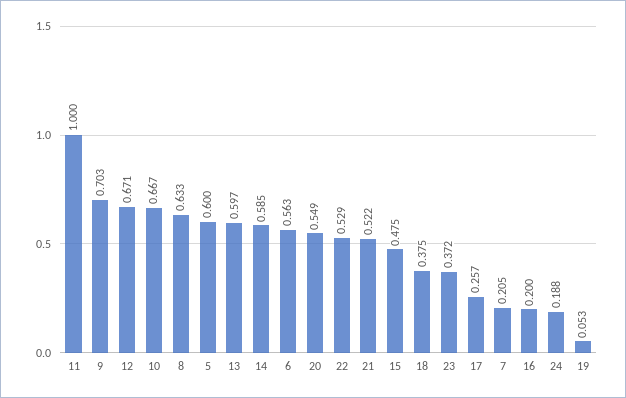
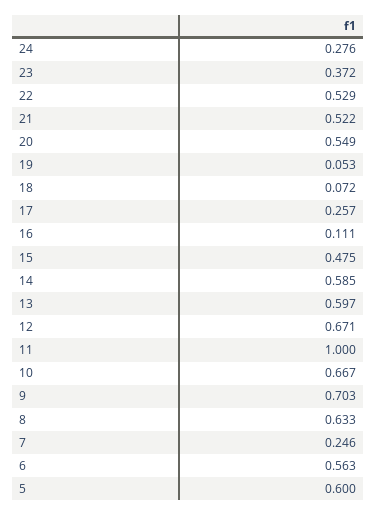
  {
    "11": 1,
    "9": 0.703,
    "12": 0.671,
    "10": 0.667,
    "8": 0.633,
    "5": 0.6,
    "13": 0.597,
    "14": 0.585,
    "6": 0.563,
    "20": 0.549,
    "22": 0.529,
    "21": 0.522,
    "15": 0.475,
-   "18": 0.375,
+   "18": 0.072,
    "23": 0.372,
    "17": 0.257,
-   "7": 0.205,
+   "7": 0.246,
-   "16": 0.2,
+   "16": 0.111,
-   "24": 0.188,
+   "24": 0.276,
    "19": 0.053
  }

